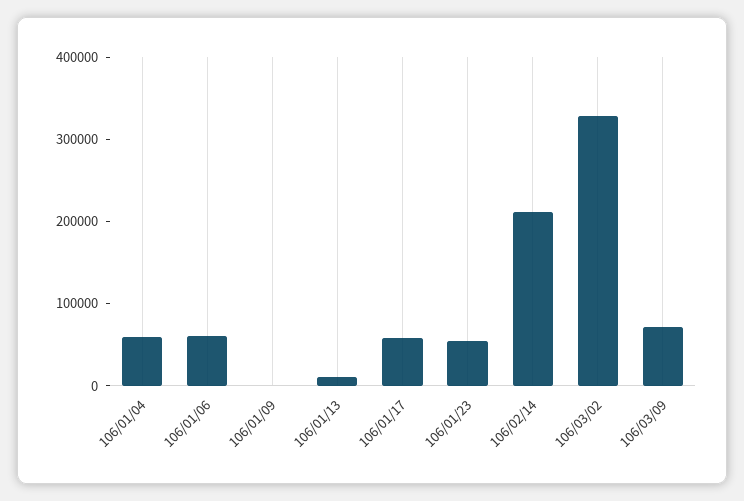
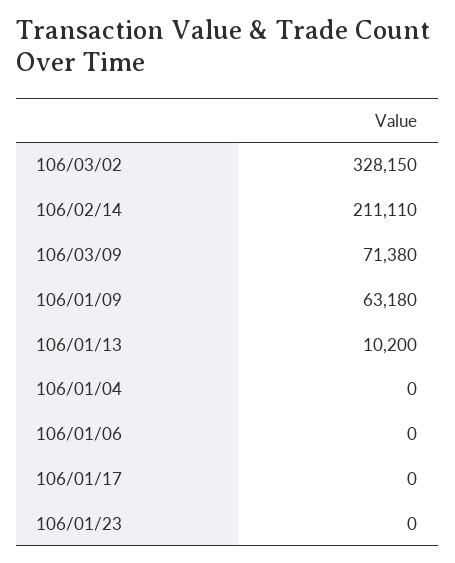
  {
-   "106/01/04": 60000,
+   "106/01/04": 0,
-   "106/01/06": 60000,
+   "106/01/06": 0,
-   "106/01/09": 0,
+   "106/01/09": 63180,
    "106/01/13": 10200,
-   "106/01/17": 60000,
+   "106/01/17": 0,
-   "106/01/23": 60000,
+   "106/01/23": 0,
    "106/02/14": 211110,
    "106/03/02": 328150,
    "106/03/09": 71380
  }

